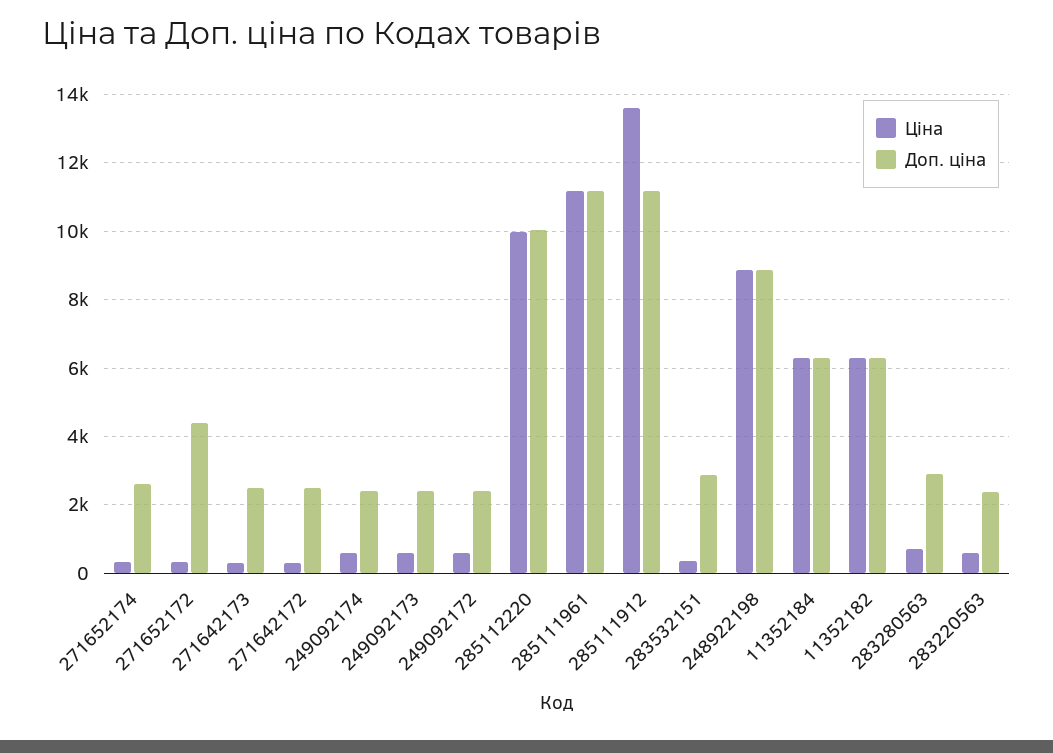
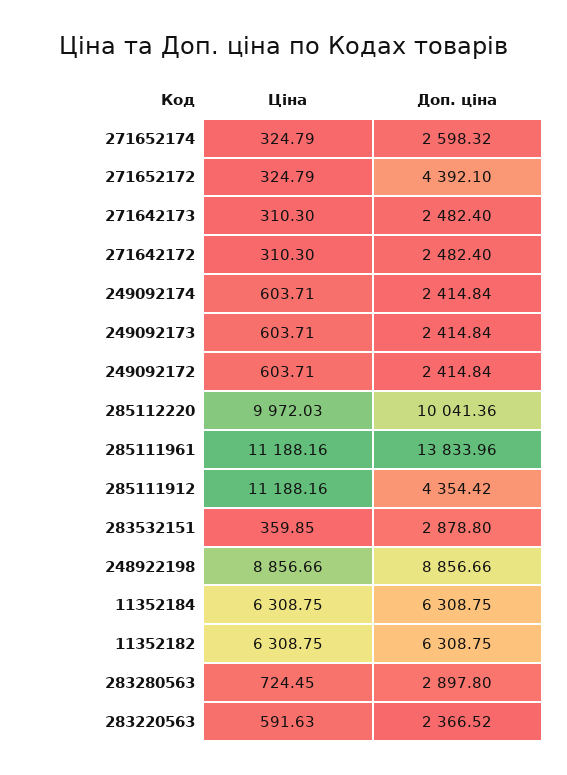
  {
    "Ціна": {
      "271652174": 324.79,
      "271652172": 324.79,
      "271642173": 310.3,
      "271642172": 310.3,
      "249092174": 603.71,
      "249092173": 603.71,
      "249092172": 603.71,
      "285112220": 9972.03,
      "285111961": 11188.16,
-     "285111912": 13600,
+     "285111912": 11188.16,
      "283532151": 359.85,
      "248922198": 8856.66,
      "11352184": 6308.75,
      "11352182": 6308.75,
      "283280563": 724.45,
      "283220563": 591.63
    },
    "Доп. ціна": {
      "271652174": 2598.32,
      "271652172": 4392.1,
      "271642173": 2482.4,
      "271642172": 2482.4,
      "249092174": 2414.84,
      "249092173": 2414.84,
      "249092172": 2414.84,
      "285112220": 10041.36,
-     "285111961": 11200,
+     "285111961": 13833.96,
-     "285111912": 11200,
+     "285111912": 4354.42,
      "283532151": 2878.8,
      "248922198": 8856.66,
      "11352184": 6308.75,
      "11352182": 6308.75,
      "283280563": 2897.8,
      "283220563": 2366.52
    }
  }

